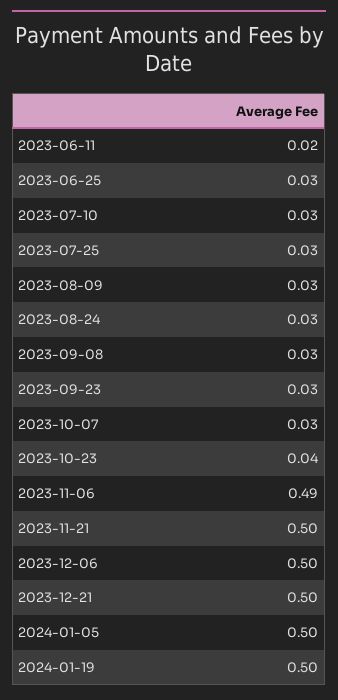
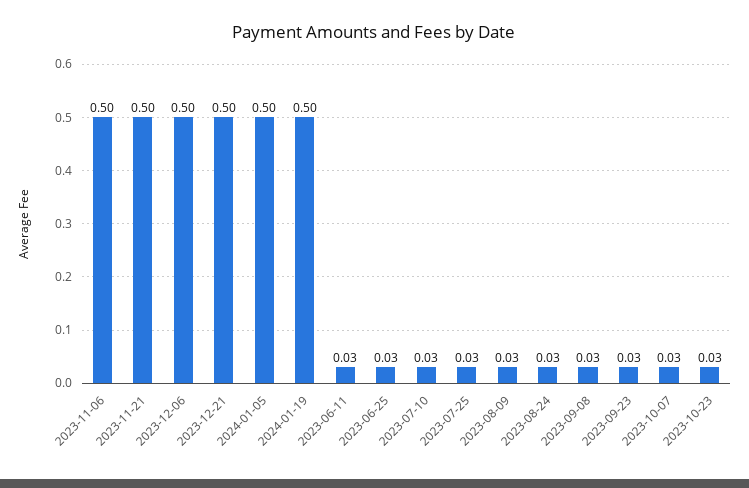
  {
-   "2023-06-11": 0.02,
+   "2023-06-11": 0.03,
    "2023-06-25": 0.03,
    "2023-07-10": 0.03,
    "2023-07-25": 0.03,
    "2023-08-09": 0.03,
    "2023-08-24": 0.03,
    "2023-09-08": 0.03,
    "2023-09-23": 0.03,
    "2023-10-07": 0.03,
-   "2023-10-23": 0.04,
+   "2023-10-23": 0.03,
-   "2023-11-06": 0.49,
+   "2023-11-06": 0.5,
    "2023-11-21": 0.5,
    "2023-12-06": 0.5,
    "2023-12-21": 0.5,
    "2024-01-05": 0.5,
    "2024-01-19": 0.5
  }

